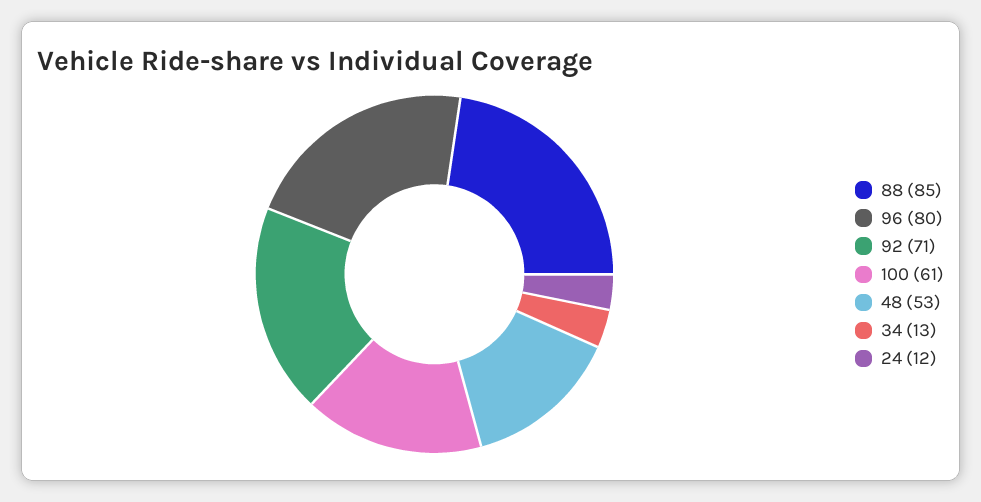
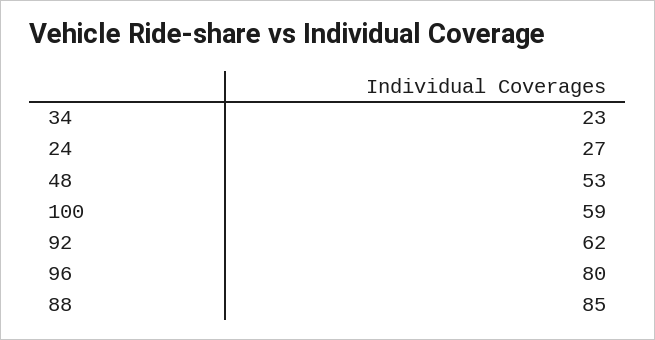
  {
    "88": 85,
    "96": 80,
-   "92": 71,
+   "92": 62,
-   "100": 61,
+   "100": 59,
    "48": 53,
-   "34": 13,
+   "34": 23,
-   "24": 12
+   "24": 27
  }

